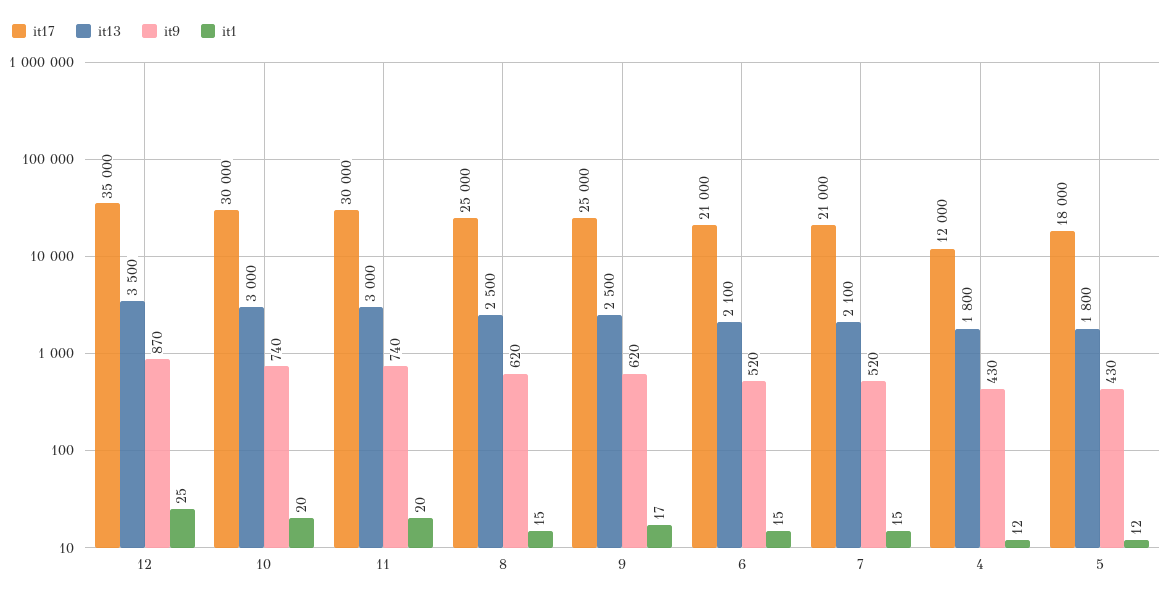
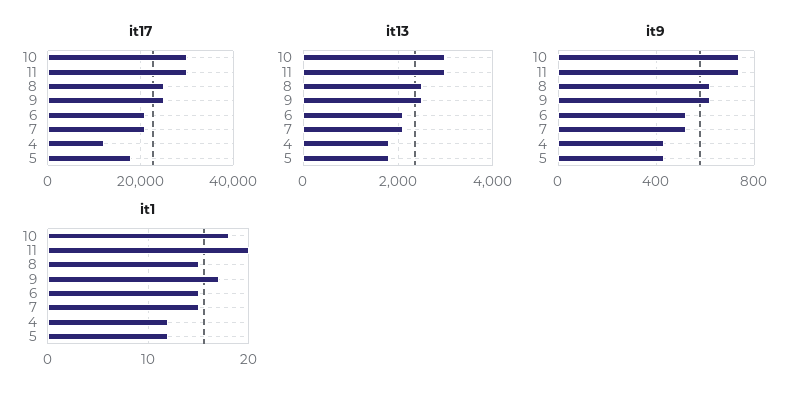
  {
    "it17": {
-     "12": 35000,
      "10": 30000,
      "11": 30000,
      "8": 25000,
      "9": 25000,
      "6": 21000,
      "7": 21000,
      "4": 12000,
      "5": 18000
    },
    "it13": {
-     "12": 3500,
      "10": 3000,
      "11": 3000,
      "8": 2500,
      "9": 2500,
      "6": 2100,
      "7": 2100,
      "4": 1800,
      "5": 1800
    },
    "it9": {
-     "12": 870,
      "10": 740,
      "11": 740,
      "8": 620,
      "9": 620,
      "6": 520,
      "7": 520,
      "4": 430,
      "5": 430
    },
    "it1": {
-     "12": 25,
-     "10": 20,
+     "10": 18,
      "11": 20,
      "8": 15,
      "9": 17,
      "6": 15,
      "7": 15,
      "4": 12,
      "5": 12
    }
  }

